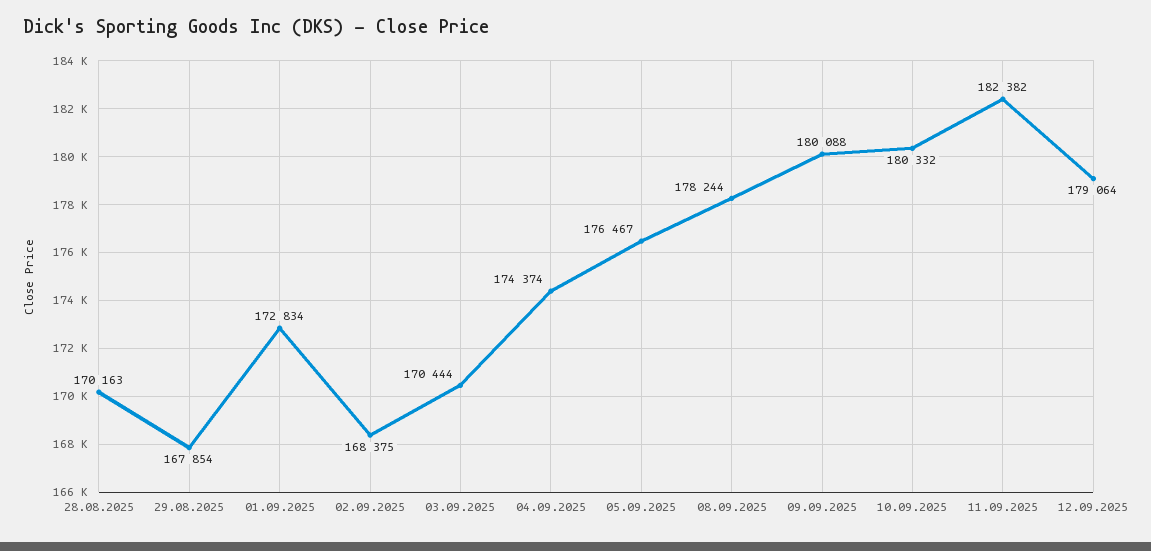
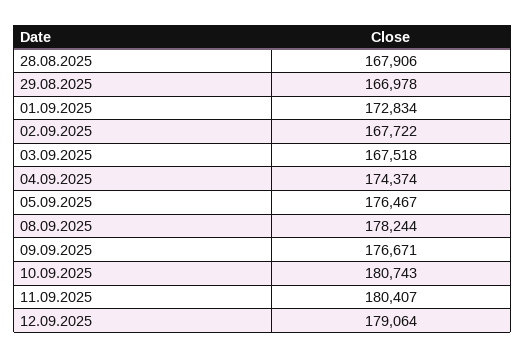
  {
-   "28.08.2025": 170163,
+   "28.08.2025": 167906,
-   "29.08.2025": 167854,
+   "29.08.2025": 166978,
    "01.09.2025": 172834,
-   "02.09.2025": 168375,
+   "02.09.2025": 167722,
-   "03.09.2025": 170444,
+   "03.09.2025": 167518,
    "04.09.2025": 174374,
    "05.09.2025": 176467,
    "08.09.2025": 178244,
-   "09.09.2025": 180088,
+   "09.09.2025": 176671,
-   "10.09.2025": 180332,
+   "10.09.2025": 180743,
-   "11.09.2025": 182382,
+   "11.09.2025": 180407,
    "12.09.2025": 179064
  }

